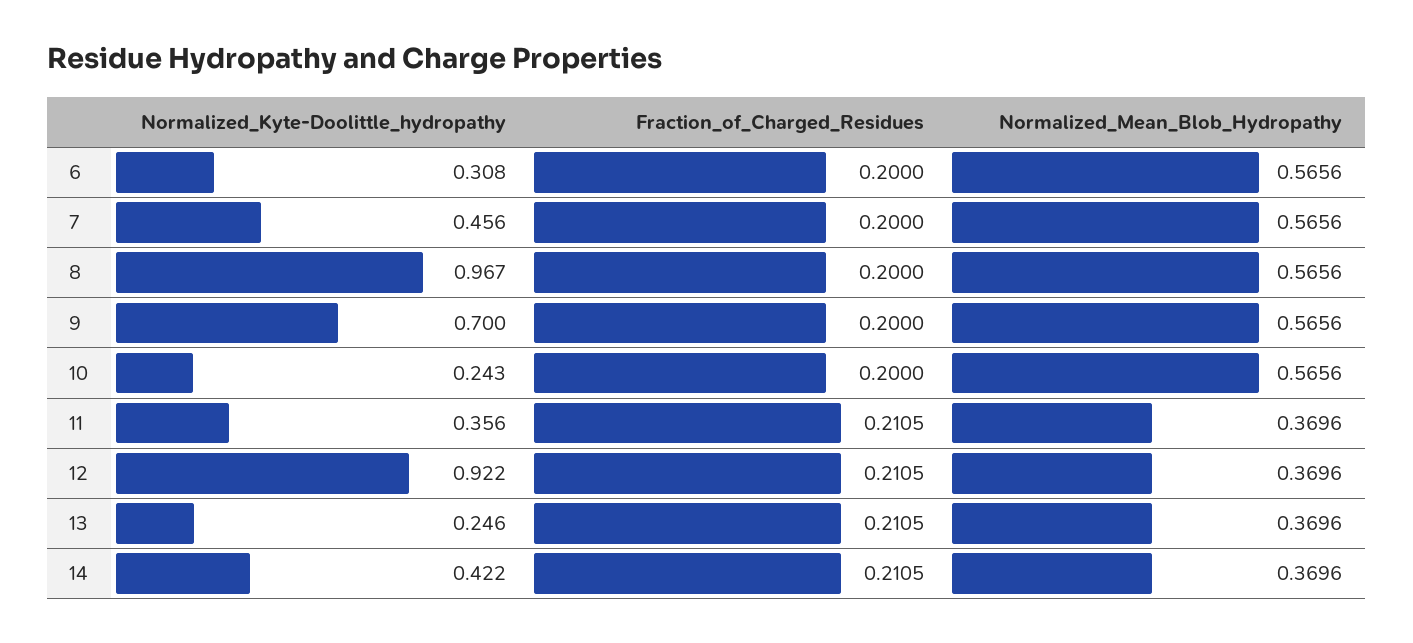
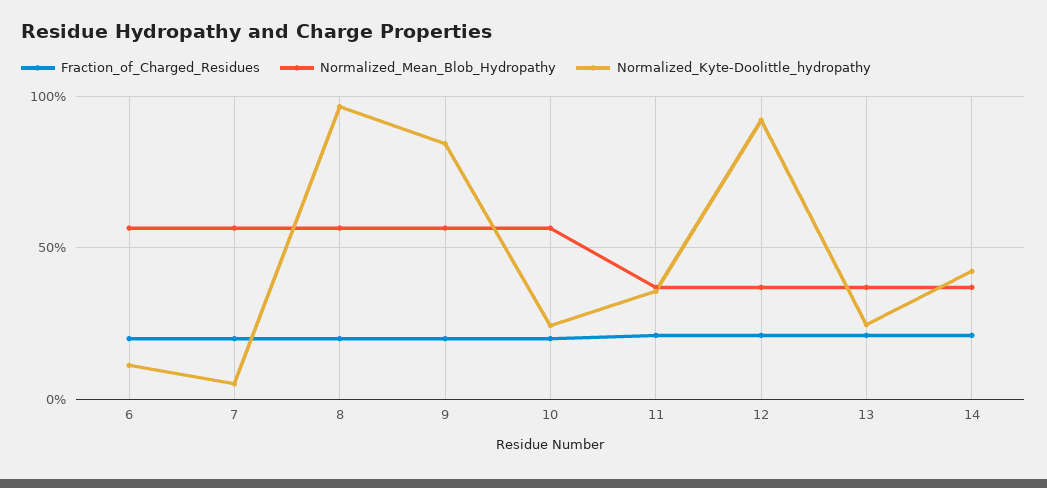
  {
    "Normalized_Kyte-Doolittle_hydropathy": {
-     "6": 0.308,
+     "6": 0.1,
-     "7": 0.456,
+     "7": 0.05,
      "8": 0.967,
-     "9": 0.7,
+     "9": 0.85,
      "10": 0.243,
      "11": 0.356,
      "12": 0.922,
      "13": 0.246,
      "14": 0.422
    },
    "Fraction_of_Charged_Residues": {
      "6": 0.2,
      "7": 0.2,
      "8": 0.2,
      "9": 0.2,
      "10": 0.2,
      "11": 0.2105,
      "12": 0.2105,
      "13": 0.2105,
      "14": 0.2105
    },
    "Normalized_Mean_Blob_Hydropathy": {
      "6": 0.5656,
      "7": 0.5656,
      "8": 0.5656,
      "9": 0.5656,
      "10": 0.5656,
      "11": 0.3696,
      "12": 0.3696,
      "13": 0.3696,
      "14": 0.3696
    }
  }

